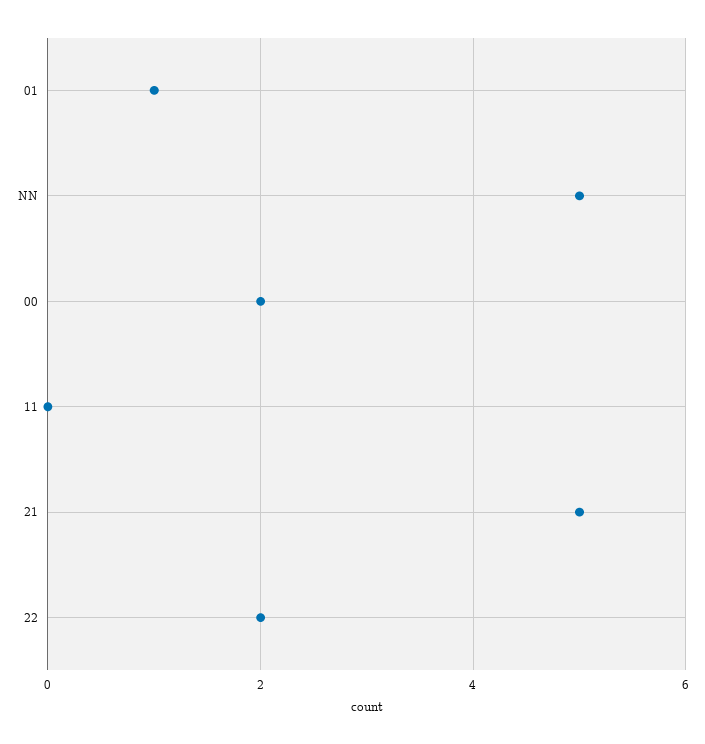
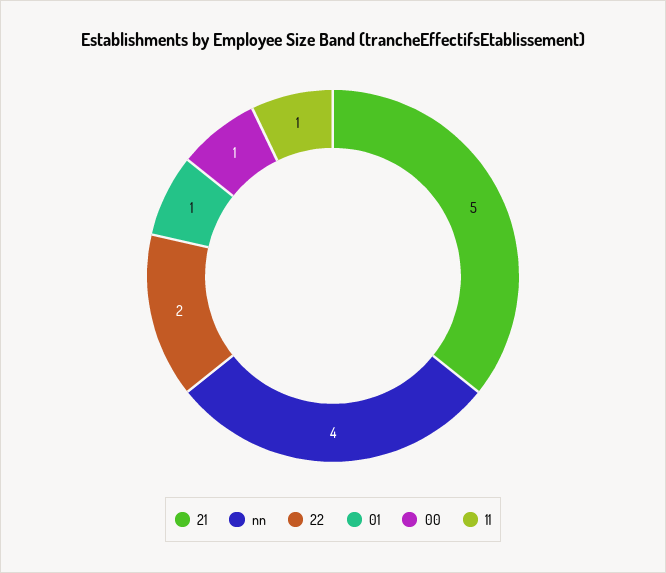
  {
    "01": 1,
-   "NN": 5,
+   "NN": 4,
-   "00": 2,
+   "00": 1,
-   "11": 0,
+   "11": 1,
    "21": 5,
    "22": 2
  }

